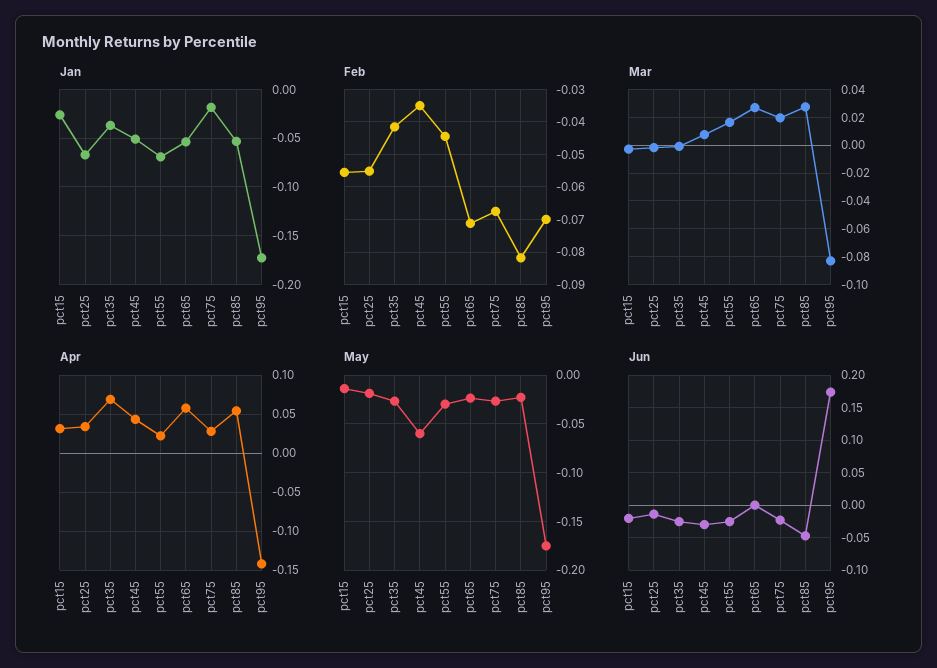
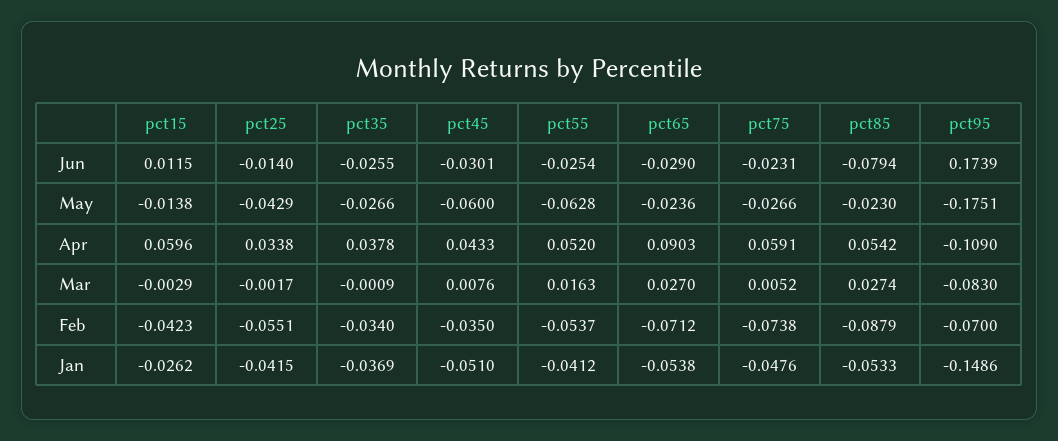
  {
    "Jan": {
      "pct15": -0.0262,
-     "pct25": -0.07,
+     "pct25": -0.0415,
      "pct35": -0.0369,
      "pct45": -0.051,
-     "pct55": -0.07,
+     "pct55": -0.0412,
      "pct65": -0.0538,
-     "pct75": -0.02,
+     "pct75": -0.0476,
      "pct85": -0.0533,
-     "pct95": -0.17
+     "pct95": -0.1486
    },
    "Feb": {
-     "pct15": -0.056,
+     "pct15": -0.0423,
      "pct25": -0.0551,
-     "pct35": -0.042,
+     "pct35": -0.034,
      "pct45": -0.035,
-     "pct55": -0.044,
+     "pct55": -0.0537,
      "pct65": -0.0712,
-     "pct75": -0.068,
+     "pct75": -0.0738,
-     "pct85": -0.082,
+     "pct85": -0.0879,
      "pct95": -0.07
    },
    "Mar": {
      "pct15": -0.0029,
      "pct25": -0.0017,
      "pct35": -0.0009,
      "pct45": 0.0076,
      "pct55": 0.0163,
      "pct65": 0.027,
-     "pct75": 0.02,
+     "pct75": 0.0052,
      "pct85": 0.0274,
      "pct95": -0.083
    },
    "Apr": {
-     "pct15": 0.03,
+     "pct15": 0.0596,
      "pct25": 0.0338,
-     "pct35": 0.07,
+     "pct35": 0.0378,
      "pct45": 0.0433,
-     "pct55": 0.02,
+     "pct55": 0.052,
-     "pct65": 0.06,
+     "pct65": 0.0903,
-     "pct75": 0.03,
+     "pct75": 0.0591,
      "pct85": 0.0542,
-     "pct95": -0.14
+     "pct95": -0.109
    },
    "May": {
      "pct15": -0.0138,
-     "pct25": -0.02,
+     "pct25": -0.0429,
      "pct35": -0.0266,
      "pct45": -0.06,
-     "pct55": -0.03,
+     "pct55": -0.0628,
      "pct65": -0.0236,
      "pct75": -0.0266,
      "pct85": -0.023,
      "pct95": -0.1751
    },
    "Jun": {
-     "pct15": -0.02,
+     "pct15": 0.0115,
      "pct25": -0.014,
      "pct35": -0.0255,
      "pct45": -0.0301,
      "pct55": -0.0254,
-     "pct65": 0,
+     "pct65": -0.029,
      "pct75": -0.0231,
-     "pct85": -0.05,
+     "pct85": -0.0794,
      "pct95": 0.1739
    }
  }

